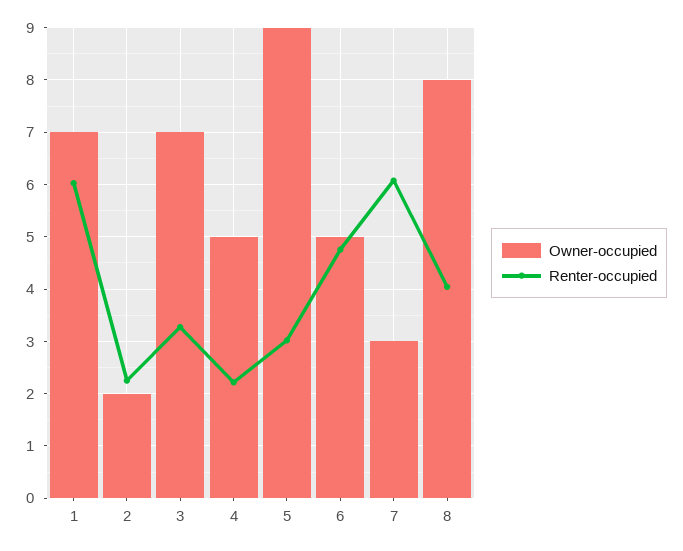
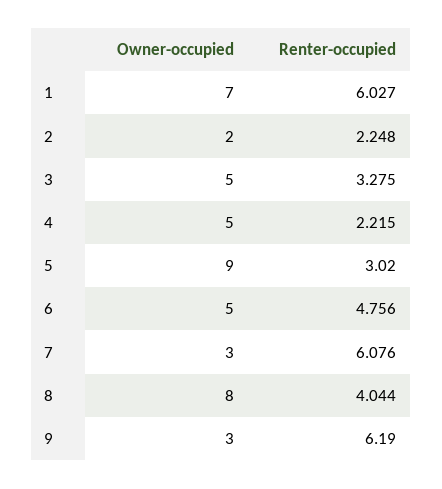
  {
    "Owner-occupied": {
      "1": 7,
      "2": 2,
-     "3": 7,
+     "3": 5,
      "4": 5,
      "5": 9,
      "6": 5,
      "7": 3,
-     "8": 8
+     "8": 8,
+     "9": 3
    },
    "Renter-occupied": {
      "1": 6.027,
      "2": 2.248,
      "3": 3.275,
      "4": 2.215,
      "5": 3.02,
      "6": 4.756,
      "7": 6.076,
-     "8": 4.044
+     "8": 4.044,
+     "9": 6.19
    }
  }

